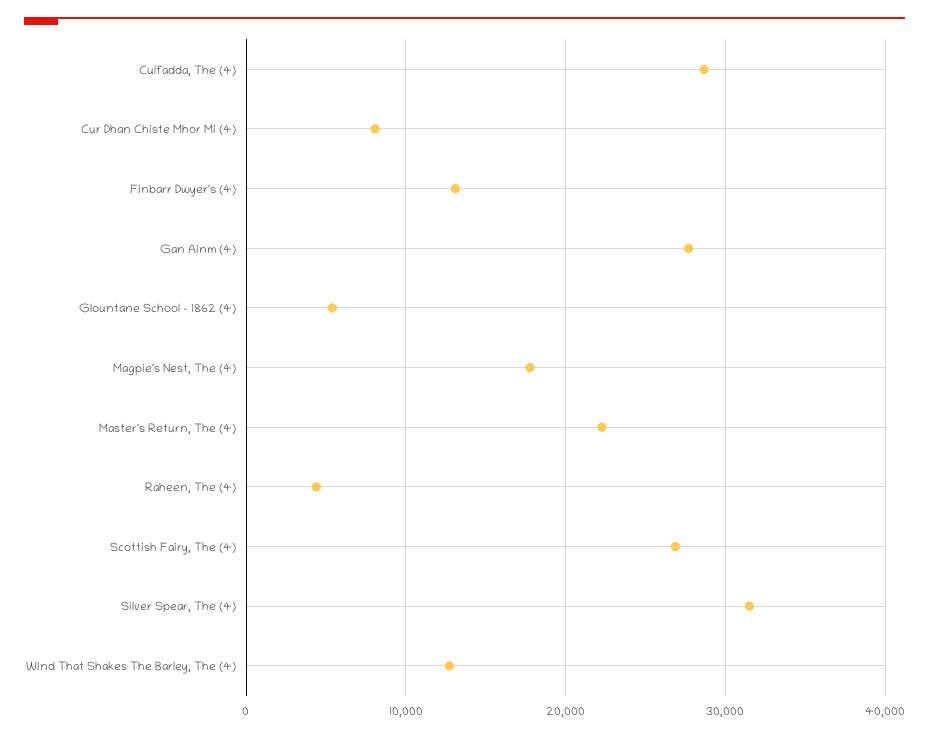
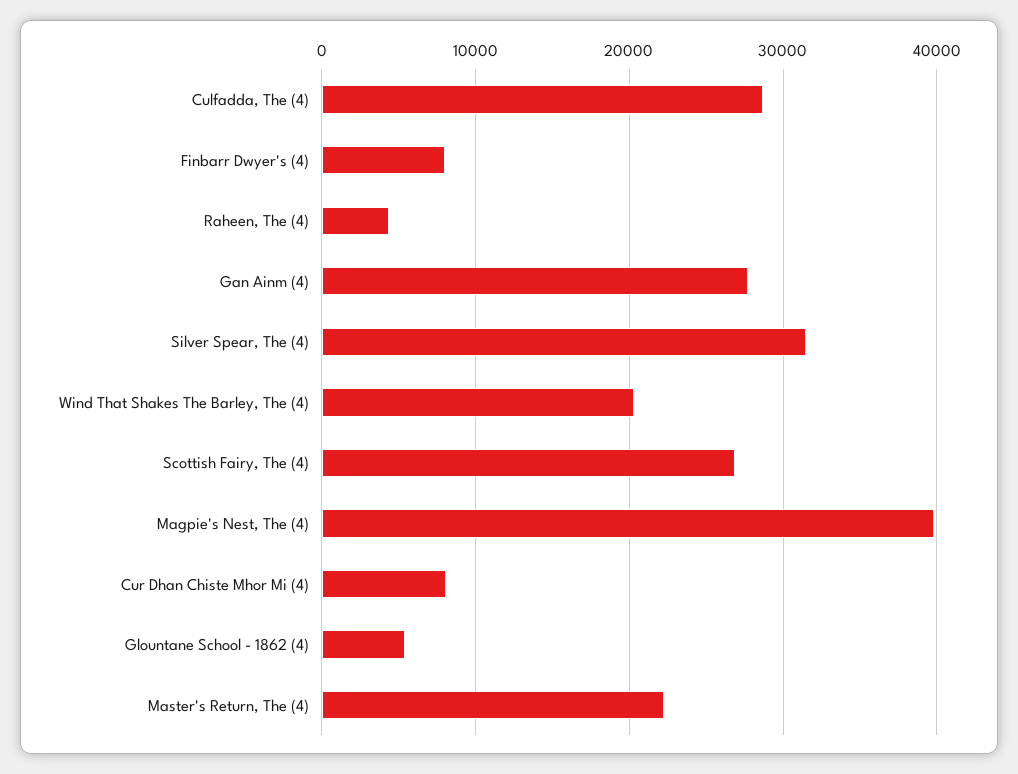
  {
    "Culfadda, The (4)": 29000,
    "Cur Dhan Chiste Mhor Mi (4)": 8000,
-   "Finbarr Dwyer's (4)": 13000,
+   "Finbarr Dwyer's (4)": 8000,
    "Gan Ainm (4)": 28000,
    "Glountane School - 1862 (4)": 5000,
-   "Magpie's Nest, The (4)": 18000,
+   "Magpie's Nest, The (4)": 40000,
    "Master's Return, The (4)": 22000,
    "Raheen, The (4)": 4000,
    "Scottish Fairy, The (4)": 27000,
    "Silver Spear, The (4)": 31000,
-   "Wind That Shakes The Barley, The (4)": 13000
+   "Wind That Shakes The Barley, The (4)": 20000
  }

